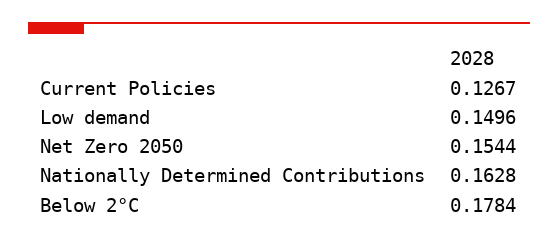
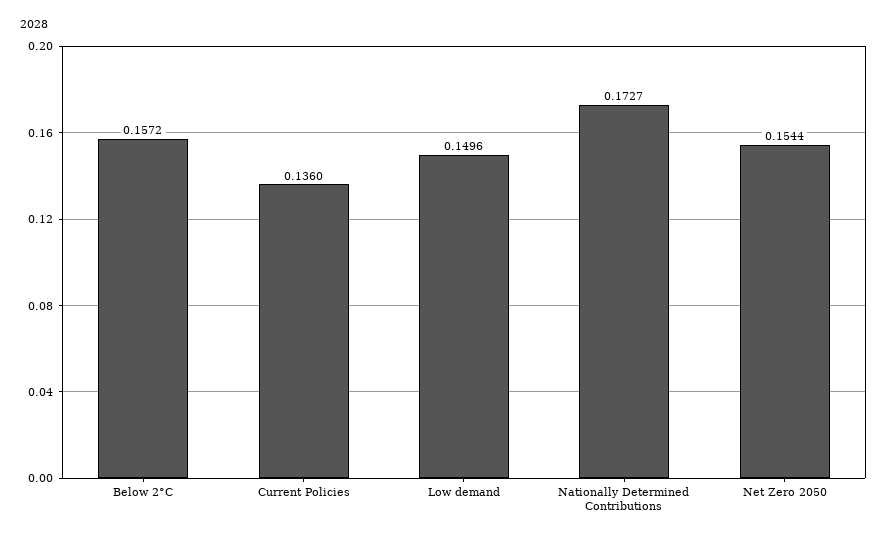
  {
-   "Current Policies": 0.1267,
+   "Current Policies": 0.136,
    "Low demand": 0.1496,
    "Net Zero 2050": 0.1544,
-   "Nationally Determined Contributions": 0.1628,
+   "Nationally Determined Contributions": 0.1727,
-   "Below 2°C": 0.1784
+   "Below 2°C": 0.1572
  }

